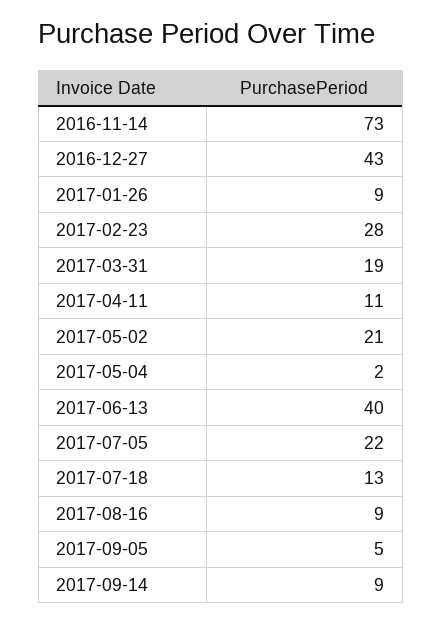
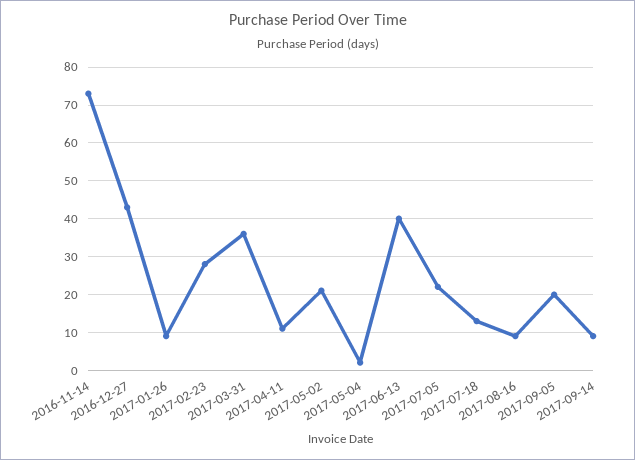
  {
    "2016-11-14": 73,
    "2016-12-27": 43,
    "2017-01-26": 9,
    "2017-02-23": 28,
-   "2017-03-31": 19,
+   "2017-03-31": 35,
    "2017-04-11": 11,
    "2017-05-02": 21,
    "2017-05-04": 2,
    "2017-06-13": 40,
    "2017-07-05": 22,
    "2017-07-18": 13,
    "2017-08-16": 9,
-   "2017-09-05": 5,
+   "2017-09-05": 20,
    "2017-09-14": 9
  }

